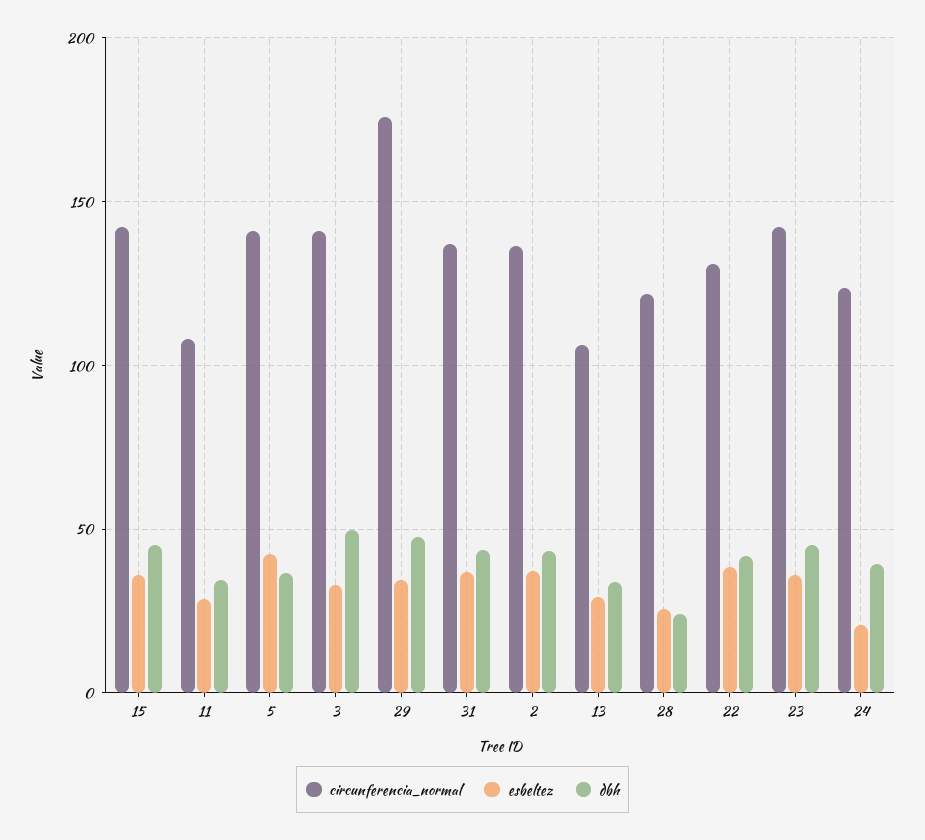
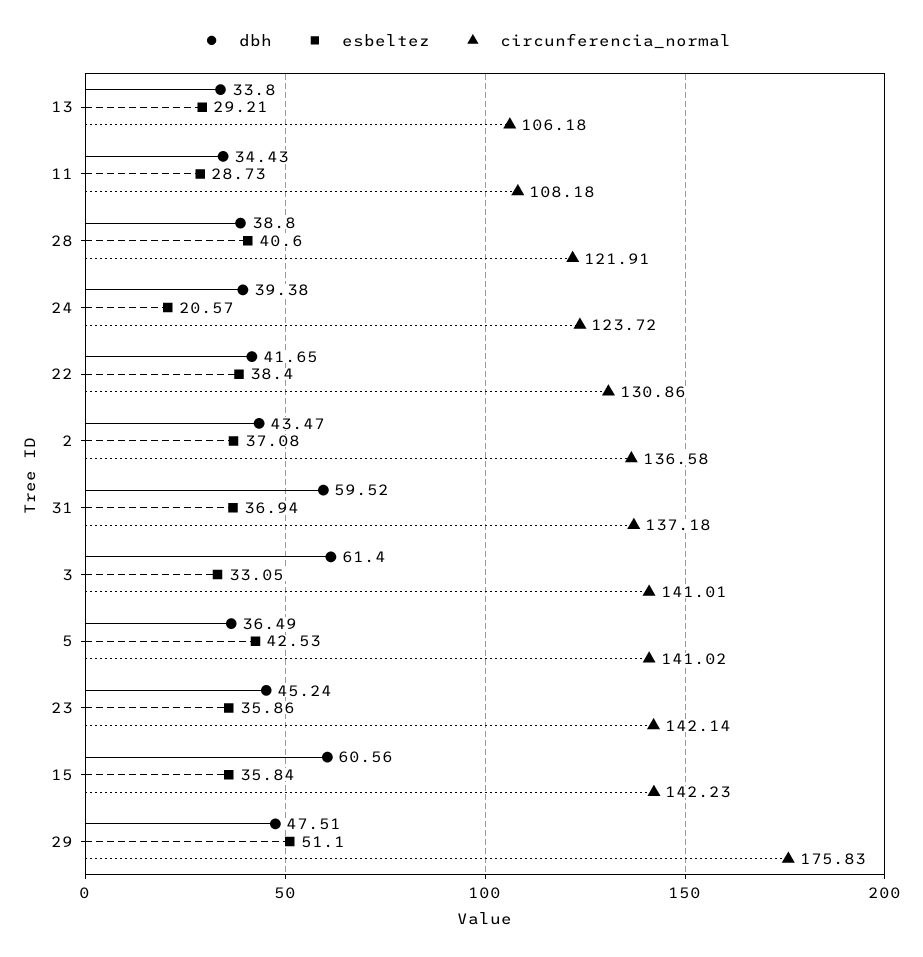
  {
    "circunferencia_normal": {
      "15": 142.23,
      "11": 108.18,
      "5": 141.02,
      "3": 141.01,
      "29": 175.83,
      "31": 137.18,
      "2": 136.58,
      "13": 106.18,
      "28": 121.91,
      "22": 130.86,
      "23": 142.14,
      "24": 123.72
    },
    "esbeltez": {
      "15": 35.84,
      "11": 28.73,
      "5": 42.53,
      "3": 33.05,
-     "29": 35,
+     "29": 51.1,
      "31": 36.94,
      "2": 37.08,
      "13": 29.21,
-     "28": 25,
+     "28": 40.6,
      "22": 38.4,
      "23": 35.86,
      "24": 20.57
    },
    "dbh": {
-     "15": 45,
+     "15": 60.56,
      "11": 34.43,
      "5": 36.49,
-     "3": 50,
+     "3": 61.4,
      "29": 47.51,
-     "31": 45,
+     "31": 59.52,
      "2": 43.47,
      "13": 33.8,
-     "28": 25,
+     "28": 38.8,
      "22": 41.65,
      "23": 45.24,
      "24": 39.38
    }
  }

